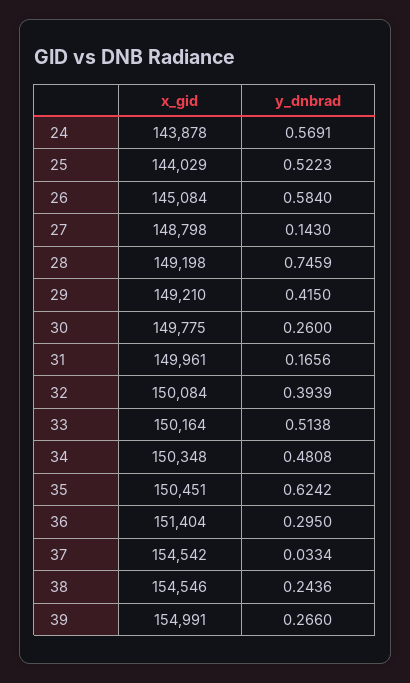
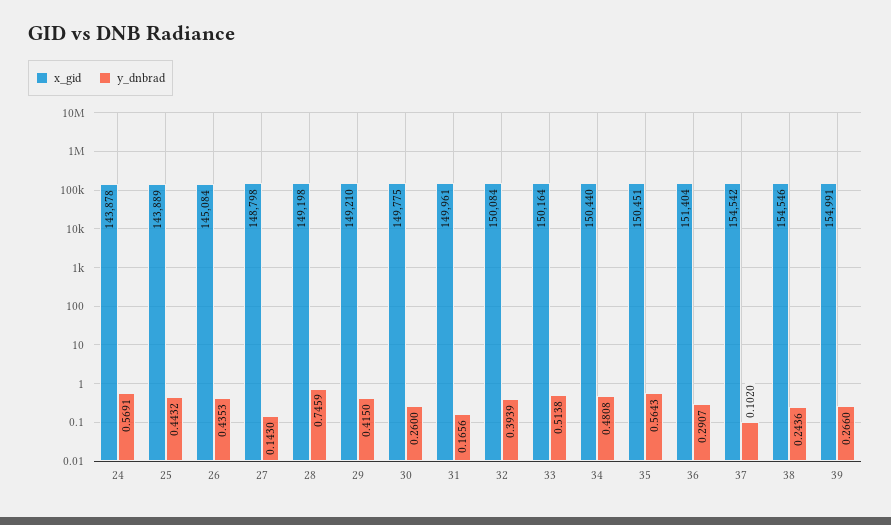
  {
    "x_gid": {
      "24": 143878,
-     "25": 144029,
+     "25": 143889,
      "26": 145084,
      "27": 148798,
      "28": 149198,
      "29": 149210,
      "30": 149775,
      "31": 149961,
      "32": 150084,
      "33": 150164,
-     "34": 150348,
+     "34": 150440,
      "35": 150451,
      "36": 151404,
      "37": 154542,
      "38": 154546,
      "39": 154991
    },
    "y_dnbrad": {
      "24": 0.5691,
-     "25": 0.5223,
+     "25": 0.4432,
-     "26": 0.584,
+     "26": 0.4353,
      "27": 0.143,
      "28": 0.7459,
      "29": 0.415,
      "30": 0.26,
      "31": 0.1656,
      "32": 0.3939,
      "33": 0.5138,
      "34": 0.4808,
-     "35": 0.6242,
+     "35": 0.5643,
-     "36": 0.295,
+     "36": 0.2907,
-     "37": 0.0334,
+     "37": 0.102,
      "38": 0.2436,
      "39": 0.266
    }
  }

